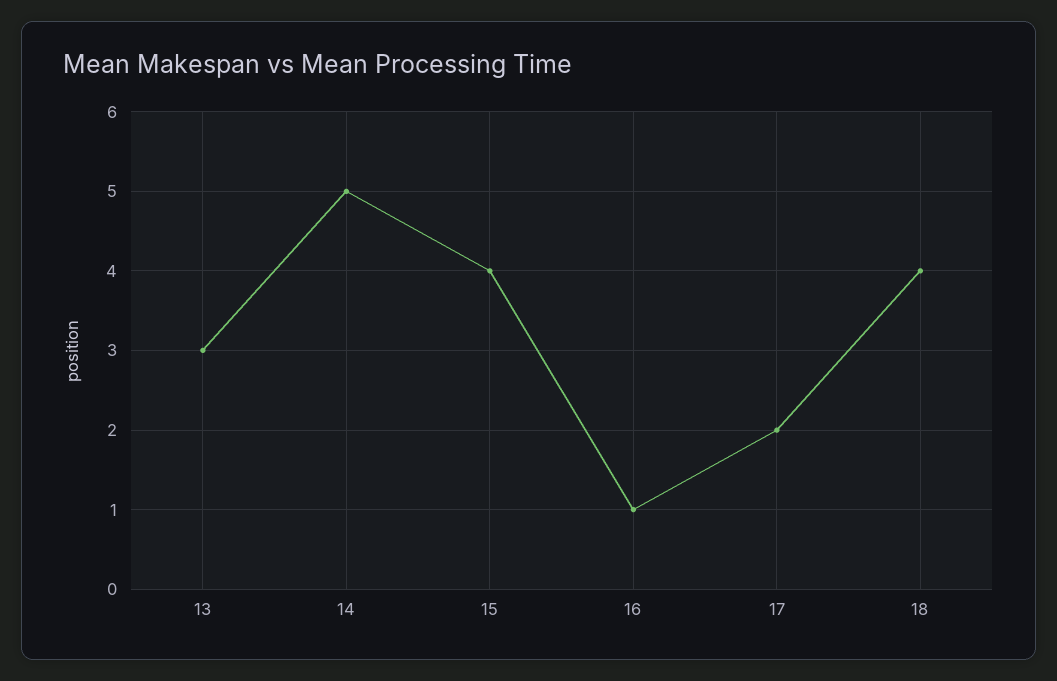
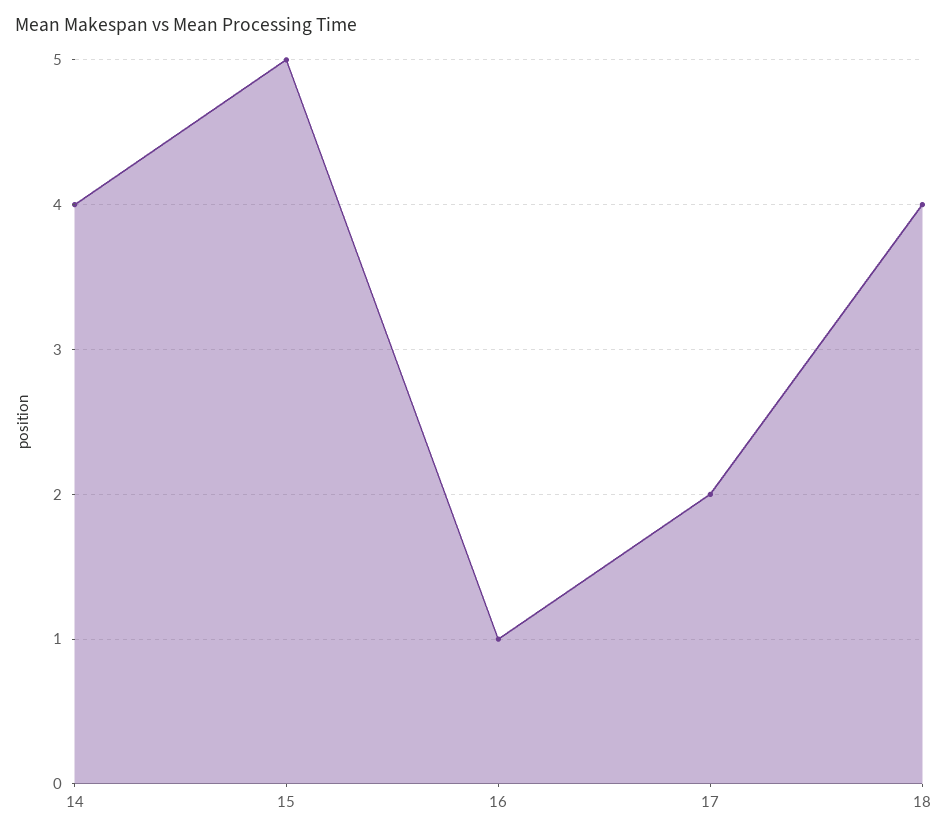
  {
-   "13": 3,
-   "14": 5,
+   "14": 4,
-   "15": 4,
+   "15": 5,
    "16": 1,
    "17": 2,
    "18": 4
  }

